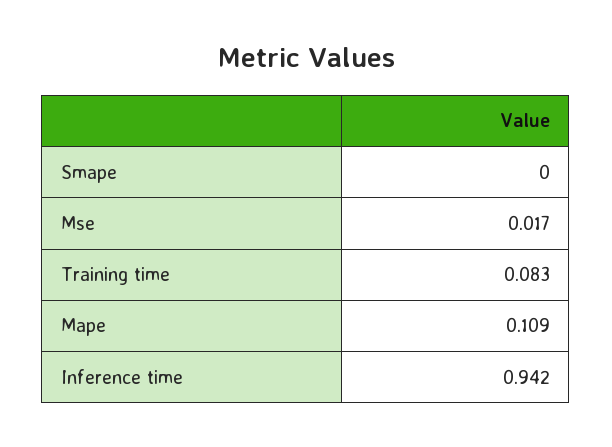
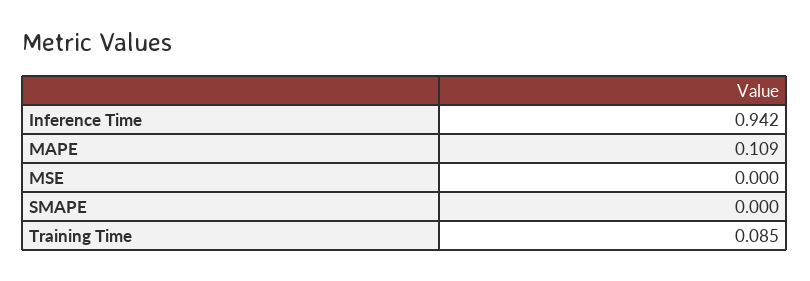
  {
    "Smape": 0,
-   "Mse": 0.017,
+   "Mse": 0,
-   "Training time": 0.083,
+   "Training time": 0.085,
    "Mape": 0.109,
    "Inference time": 0.942
  }

